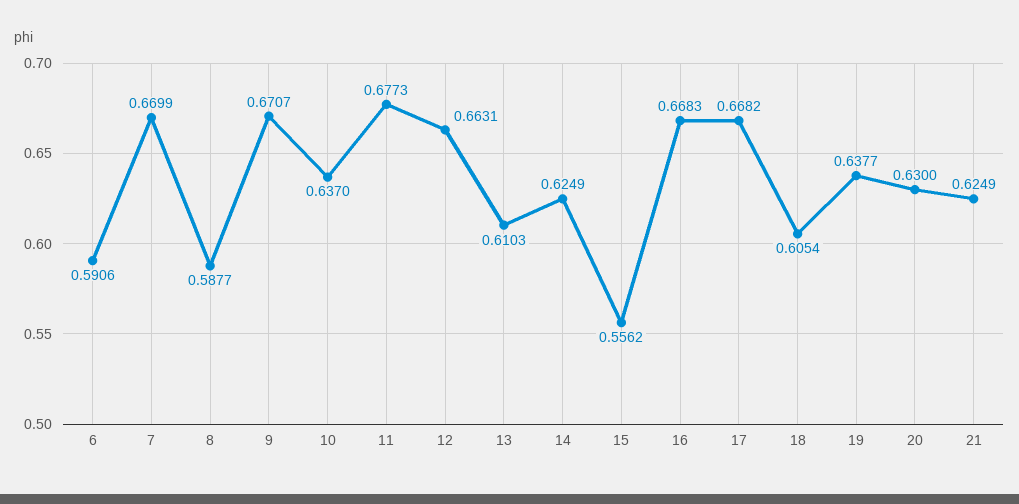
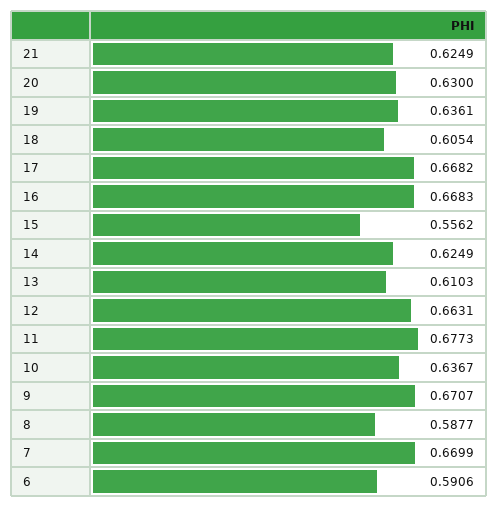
  {
    "6": 0.5906,
    "7": 0.6699,
    "8": 0.5877,
    "9": 0.6707,
-   "10": 0.637,
+   "10": 0.6367,
    "11": 0.6773,
    "12": 0.6631,
    "13": 0.6103,
    "14": 0.6249,
    "15": 0.5562,
    "16": 0.6683,
    "17": 0.6682,
    "18": 0.6054,
-   "19": 0.6377,
+   "19": 0.6361,
    "20": 0.63,
    "21": 0.6249
  }

